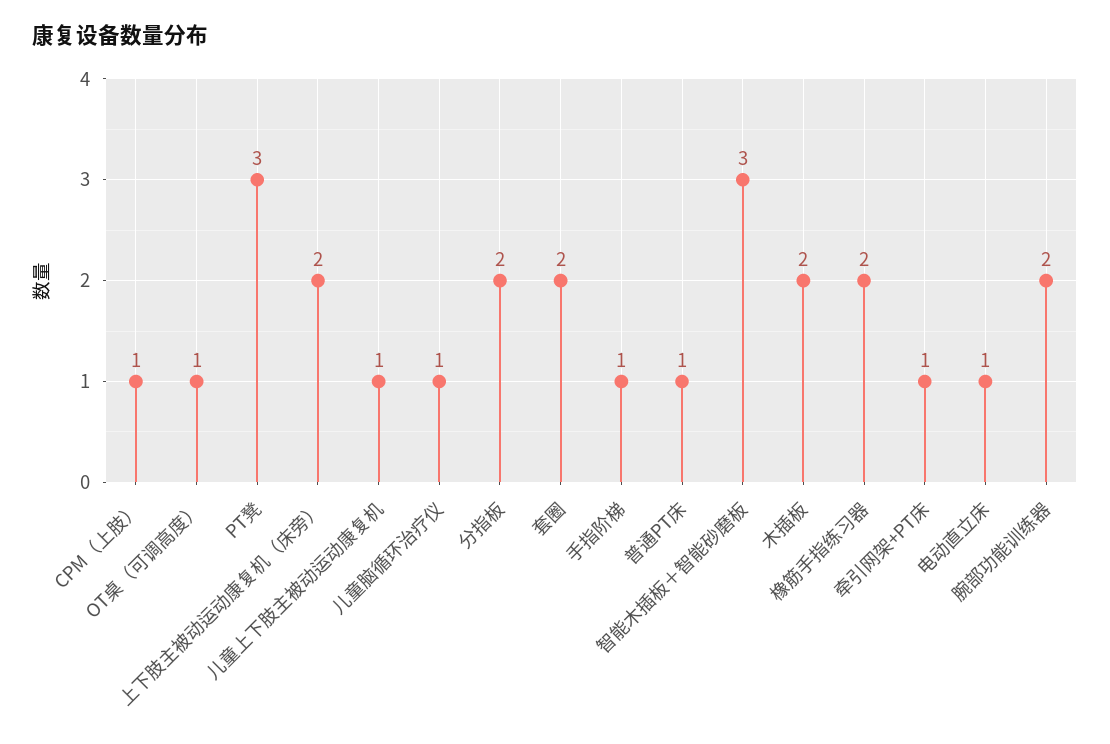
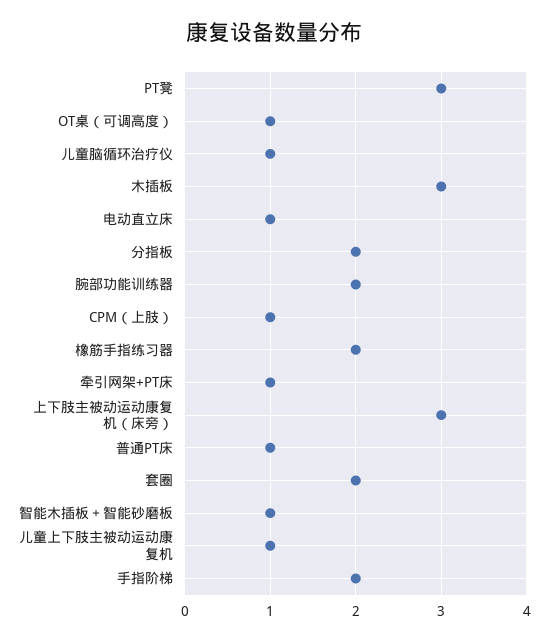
  {
    "CPM（上肢）": 1,
    "OT桌（可调高度）": 1,
    "PT凳": 3,
-   "上下肢主被动运动康复机（床旁）": 2,
+   "上下肢主被动运动康复机（床旁）": 3,
    "儿童上下肢主被动运动康复机": 1,
    "儿童脑循环治疗仪": 1,
    "分指板": 2,
    "套圈": 2,
-   "手指阶梯": 1,
+   "手指阶梯": 2,
    "普通PT床": 1,
-   "智能木插板＋智能砂磨板": 3,
+   "智能木插板＋智能砂磨板": 1,
-   "木插板": 2,
+   "木插板": 3,
    "橡筋手指练习器": 2,
    "牵引网架+PT床": 1,
    "电动直立床": 1,
    "腕部功能训练器": 2
  }

